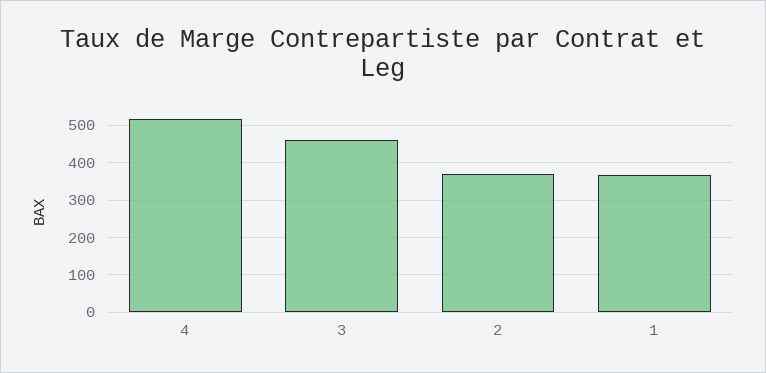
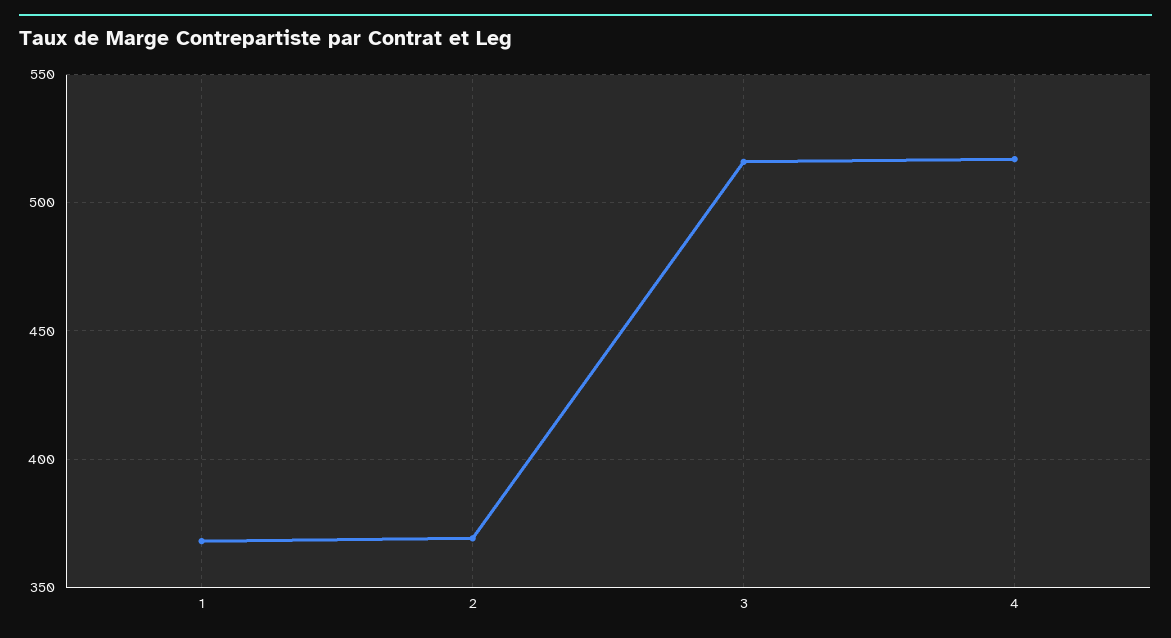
  {
    "4": 515,
-   "3": 460,
+   "3": 515,
    "2": 370,
    "1": 370
  }

